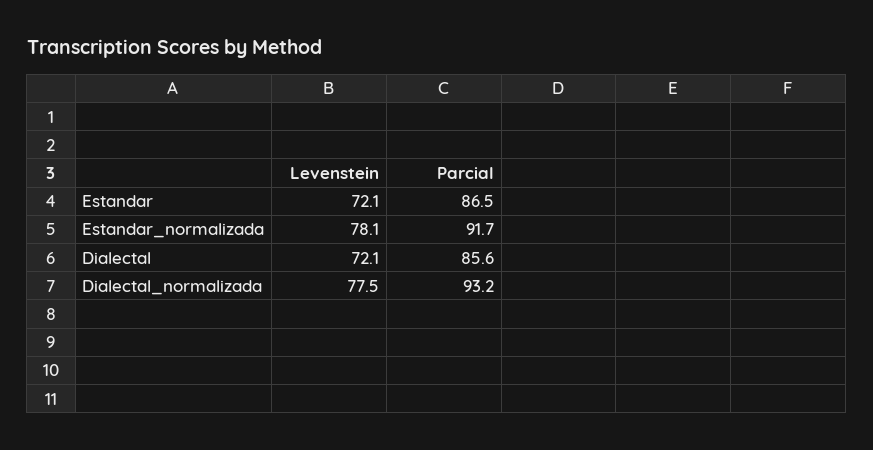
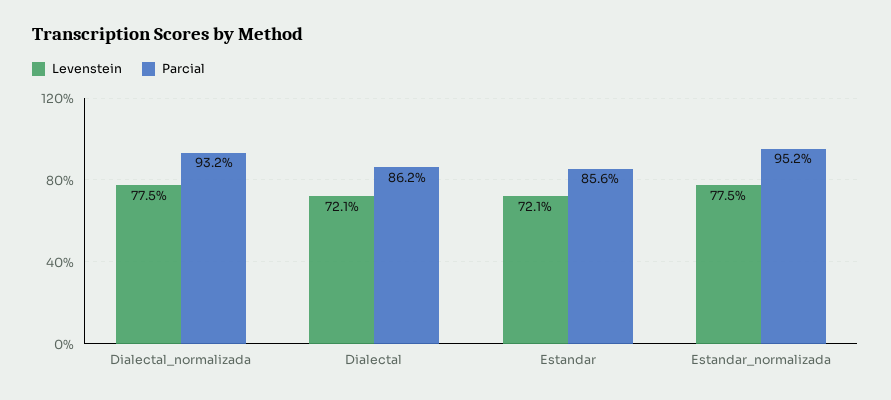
  {
    "Levenstein": {
      "Estandar": 72.1,
-     "Estandar_normalizada": 78.1,
+     "Estandar_normalizada": 77.5,
      "Dialectal": 72.1,
      "Dialectal_normalizada": 77.5
    },
    "Parcial": {
-     "Estandar": 86.5,
+     "Estandar": 85.6,
-     "Estandar_normalizada": 91.7,
+     "Estandar_normalizada": 95.2,
-     "Dialectal": 85.6,
+     "Dialectal": 86.2,
      "Dialectal_normalizada": 93.2
    }
  }

